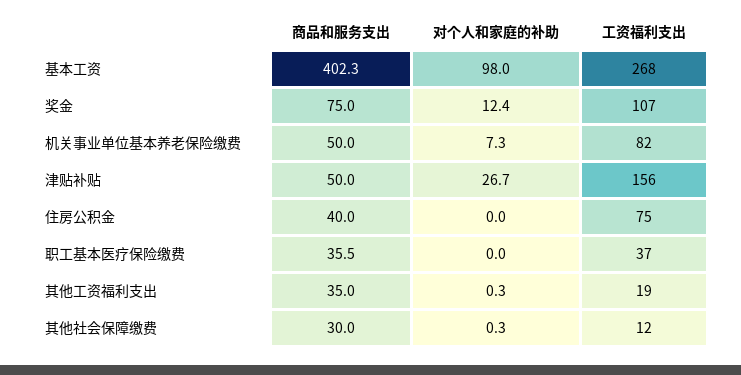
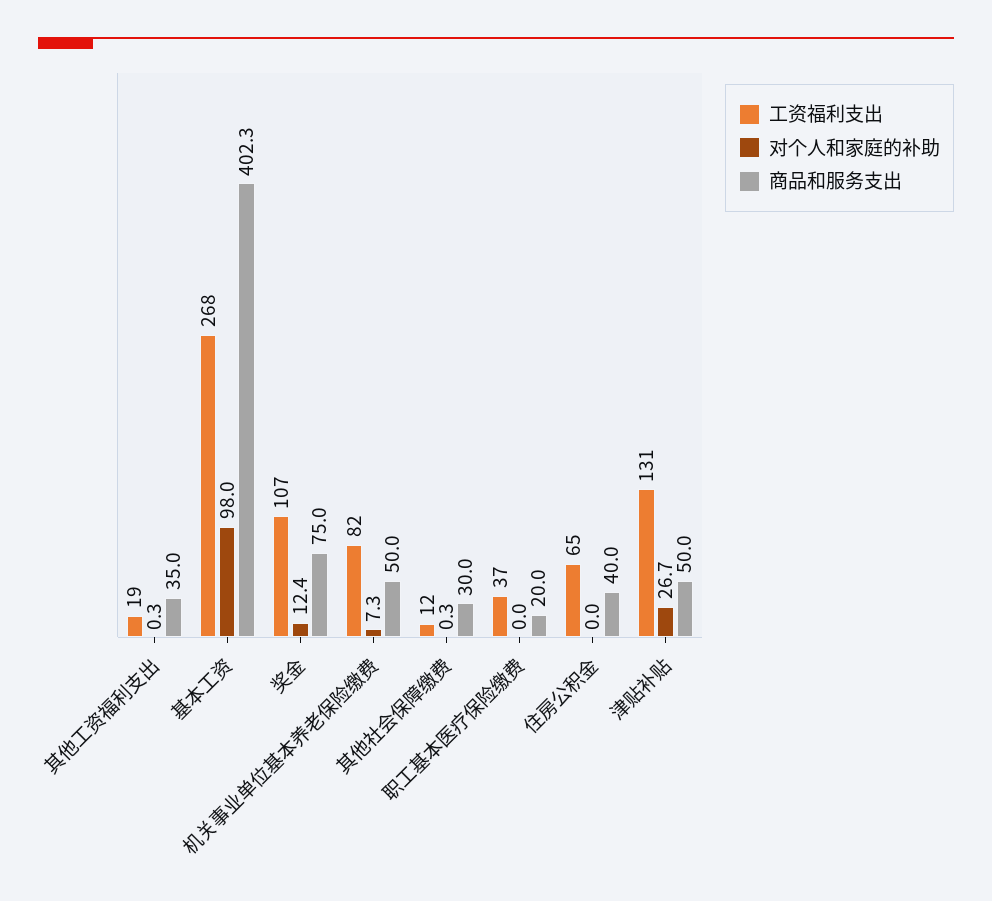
  {
    "商品和服务支出": {
      "基本工资": 402.3,
      "奖金": 75,
      "机关事业单位基本养老保险缴费": 50,
      "津贴补贴": 50,
      "住房公积金": 40,
-     "职工基本医疗保险缴费": 35.5,
+     "职工基本医疗保险缴费": 20,
      "其他工资福利支出": 35,
      "其他社会保障缴费": 30
    },
    "对个人和家庭的补助": {
      "基本工资": 98,
      "奖金": 12.4,
      "机关事业单位基本养老保险缴费": 7.3,
      "津贴补贴": 26.7,
      "住房公积金": 0,
      "职工基本医疗保险缴费": 0,
      "其他工资福利支出": 0.3,
      "其他社会保障缴费": 0.3
    },
    "工资福利支出": {
      "基本工资": 268,
      "奖金": 107,
      "机关事业单位基本养老保险缴费": 82,
-     "津贴补贴": 156,
+     "津贴补贴": 131,
-     "住房公积金": 75,
+     "住房公积金": 65,
      "职工基本医疗保险缴费": 37,
      "其他工资福利支出": 19,
      "其他社会保障缴费": 12
    }
  }

